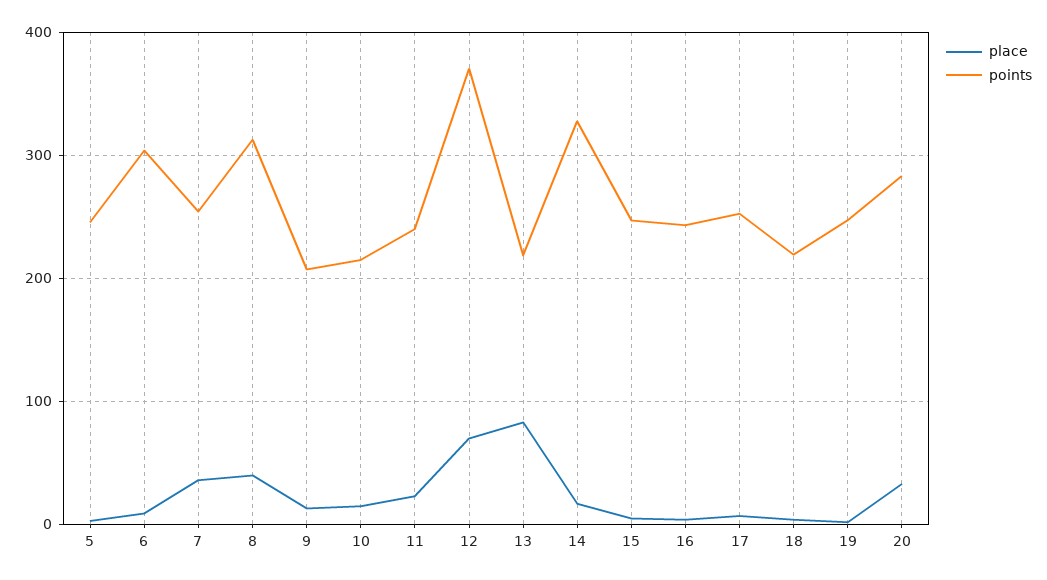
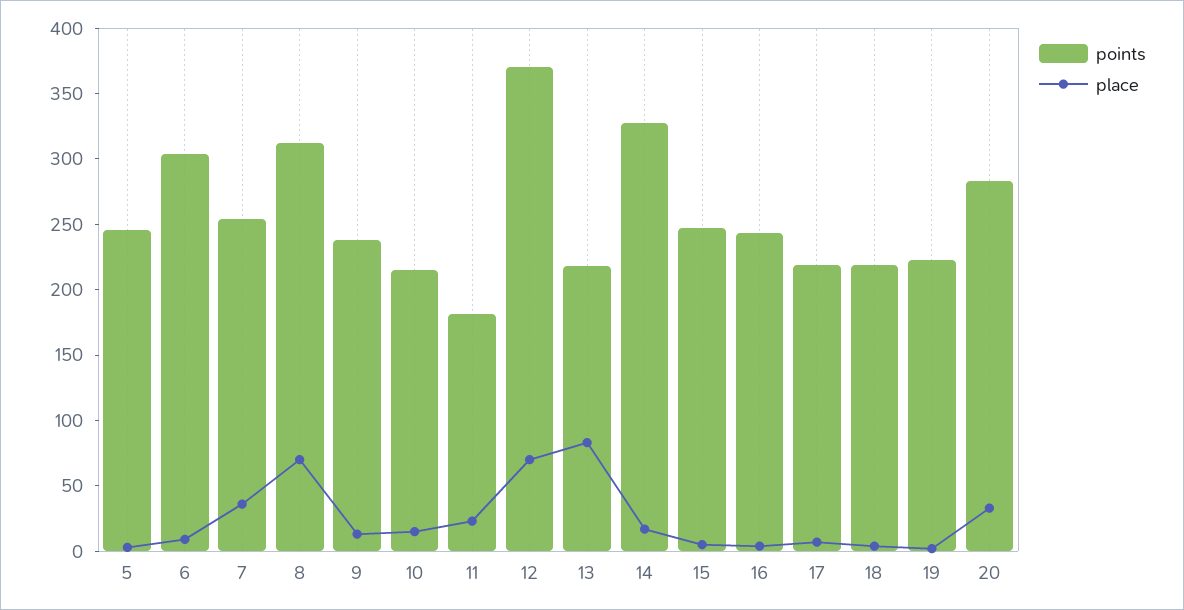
  {
    "place": {
      "5": 0,
      "6": 10,
      "7": 40,
-     "8": 40,
+     "8": 70,
      "9": 10,
      "10": 20,
      "11": 20,
      "12": 70,
      "13": 80,
      "14": 20,
      "15": 10,
      "16": 0,
      "17": 10,
      "18": 0,
      "19": 0,
      "20": 30
    },
    "points": {
      "5": 250,
      "6": 300,
      "7": 250,
      "8": 310,
-     "9": 210,
+     "9": 240,
      "10": 210,
-     "11": 240,
+     "11": 180,
      "12": 370,
      "13": 220,
      "14": 330,
      "15": 250,
      "16": 240,
-     "17": 250,
+     "17": 220,
      "18": 220,
-     "19": 250,
+     "19": 220,
      "20": 280
    }
  }

